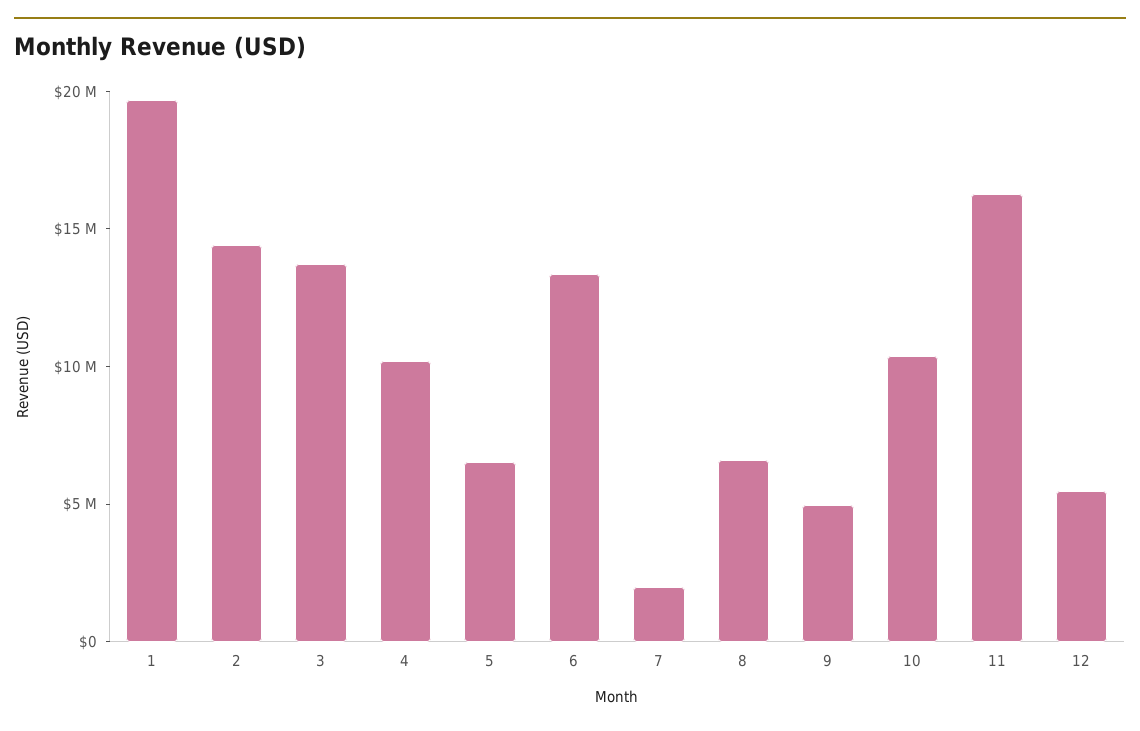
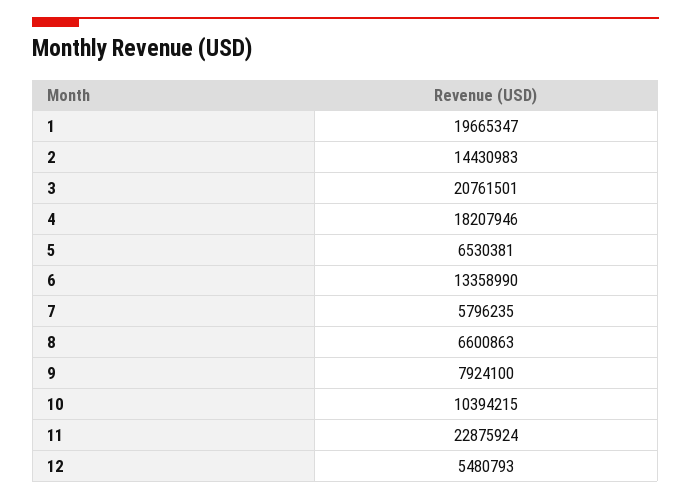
  {
    "1": 19665347,
    "2": 14430983,
-   "3": 14000000,
+   "3": 20761501,
-   "4": 10000000,
+   "4": 18207946,
    "5": 6530381,
    "6": 13358990,
-   "7": 2000000,
+   "7": 5796235,
    "8": 6600863,
-   "9": 5000000,
+   "9": 7924100,
    "10": 10394215,
-   "11": 16000000,
+   "11": 22875924,
    "12": 5480793
  }

